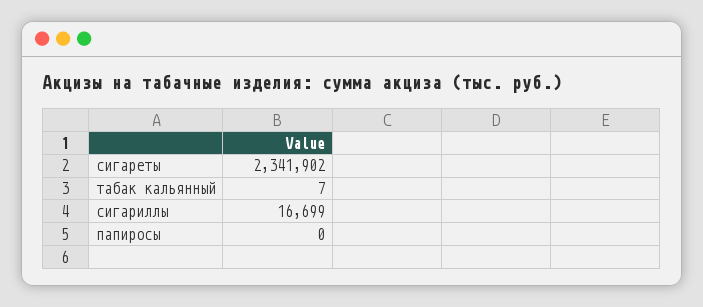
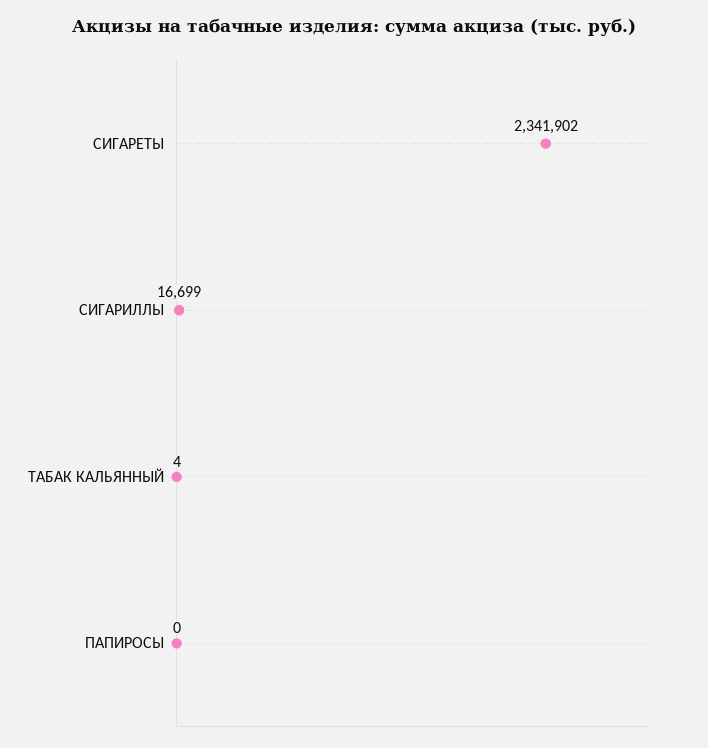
  {
    "сигареты": 2341902,
-   "табак кальянный": 7,
+   "табак кальянный": 4,
    "сигариллы": 16699,
    "папиросы": 0
  }

